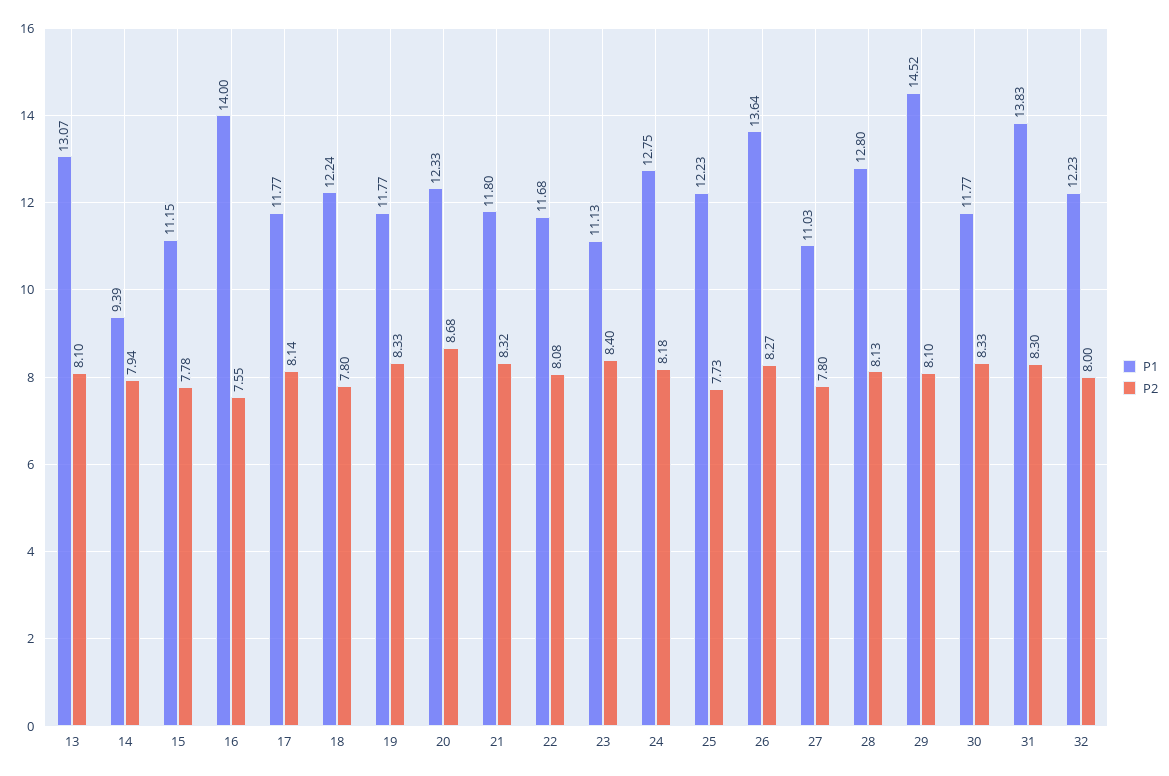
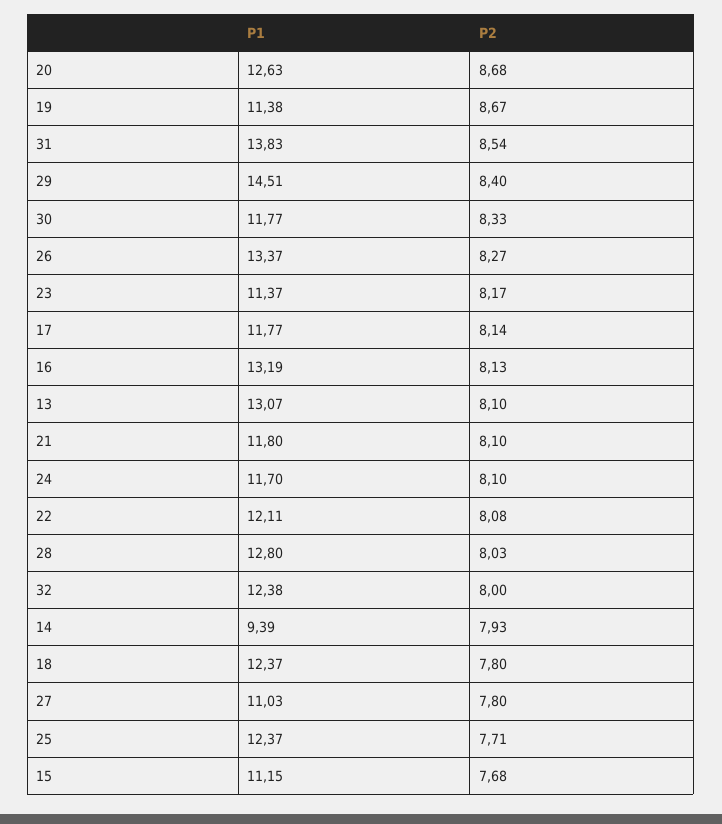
  {
    "P1": {
      "13": 13.07,
      "14": 9.39,
      "15": 11.15,
-     "16": 14,
+     "16": 13.19,
      "17": 11.77,
-     "18": 12.24,
+     "18": 12.37,
-     "19": 11.77,
+     "19": 11.38,
-     "20": 12.33,
+     "20": 12.63,
      "21": 11.8,
-     "22": 11.68,
+     "22": 12.11,
-     "23": 11.13,
+     "23": 11.37,
-     "24": 12.75,
+     "24": 11.7,
-     "25": 12.23,
+     "25": 12.37,
-     "26": 13.64,
+     "26": 13.37,
      "27": 11.03,
      "28": 12.8,
-     "29": 14.52,
+     "29": 14.51,
      "30": 11.77,
      "31": 13.83,
-     "32": 12.23
+     "32": 12.38
    },
    "P2": {
      "13": 8.1,
-     "14": 7.94,
+     "14": 7.93,
-     "15": 7.78,
+     "15": 7.68,
-     "16": 7.55,
+     "16": 8.13,
      "17": 8.14,
      "18": 7.8,
-     "19": 8.33,
+     "19": 8.67,
      "20": 8.68,
-     "21": 8.32,
+     "21": 8.1,
      "22": 8.08,
-     "23": 8.4,
+     "23": 8.17,
-     "24": 8.18,
+     "24": 8.1,
-     "25": 7.73,
+     "25": 7.71,
      "26": 8.27,
      "27": 7.8,
-     "28": 8.13,
+     "28": 8.03,
-     "29": 8.1,
+     "29": 8.4,
      "30": 8.33,
-     "31": 8.3,
+     "31": 8.54,
      "32": 8
    }
  }

